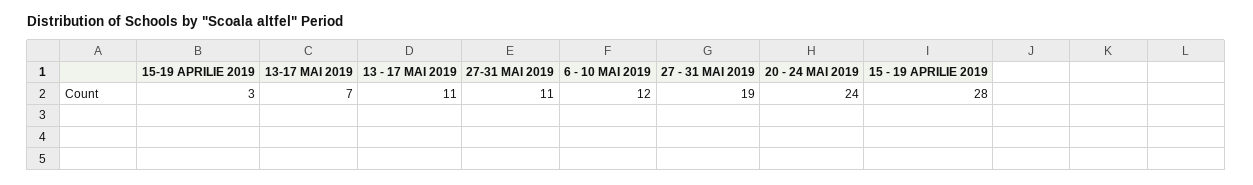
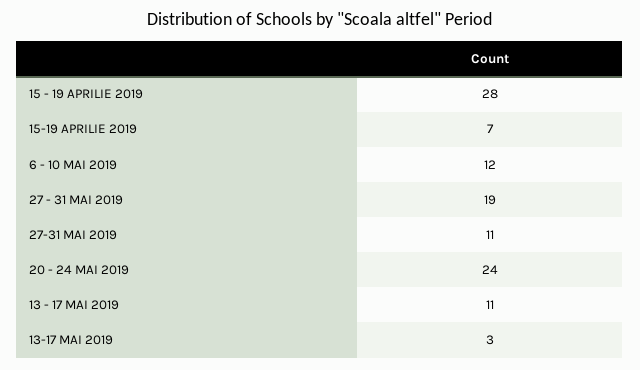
  {
-   "15-19 APRILIE 2019": 3,
+   "15-19 APRILIE 2019": 7,
-   "13-17 MAI 2019": 7,
+   "13-17 MAI 2019": 3,
    "13 - 17 MAI 2019": 11,
    "27-31 MAI 2019": 11,
    "6 - 10 MAI 2019": 12,
    "27 - 31 MAI 2019": 19,
    "20 - 24 MAI 2019": 24,
    "15 - 19 APRILIE 2019": 28
  }

